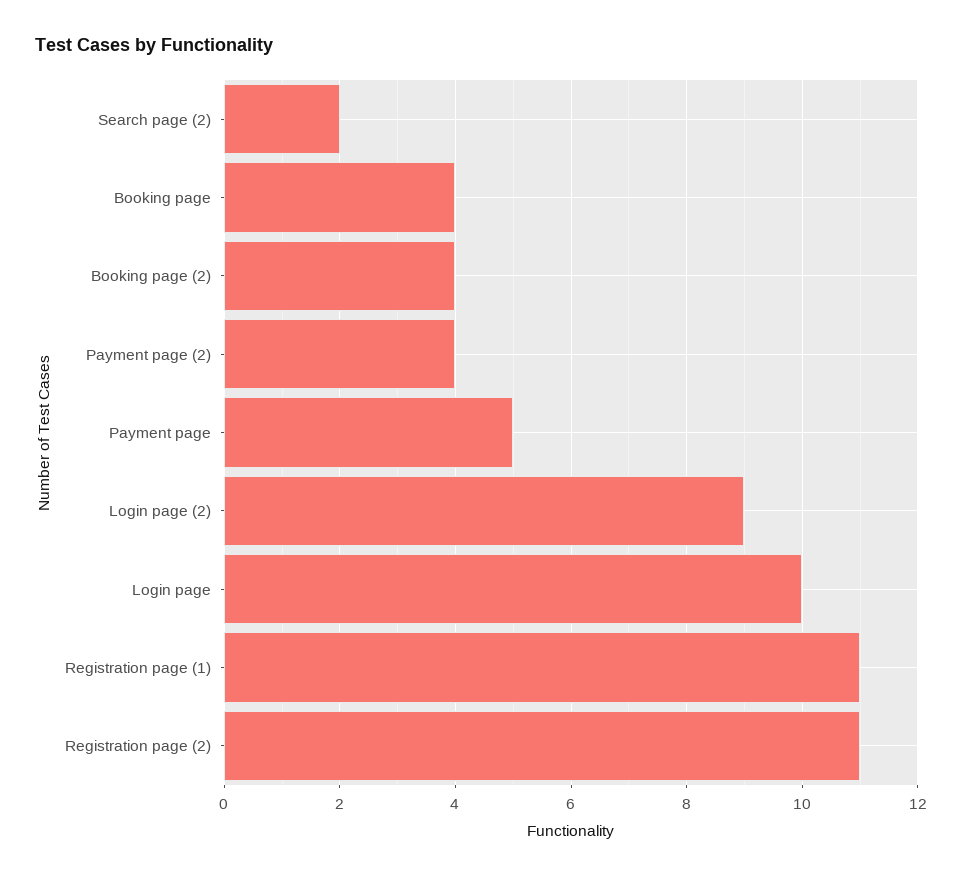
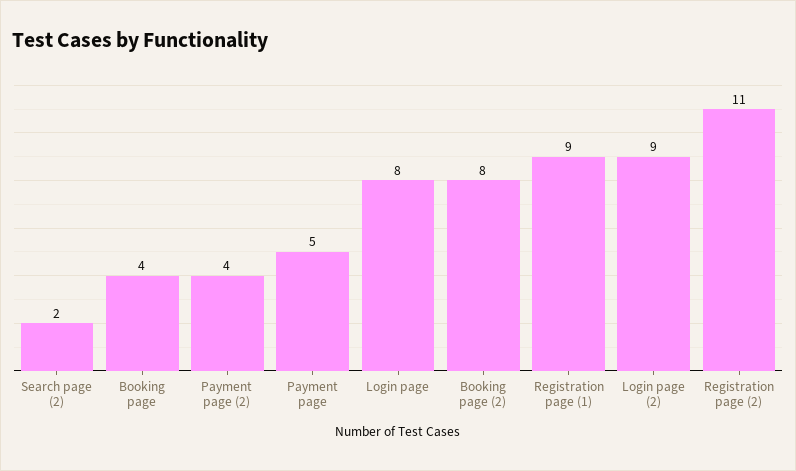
  {
    "Search page (2)": 2,
    "Booking page": 4,
-   "Booking page (2)": 4,
+   "Booking page (2)": 8,
    "Payment page (2)": 4,
    "Payment page": 5,
    "Login page (2)": 9,
-   "Login page": 10,
+   "Login page": 8,
-   "Registration page (1)": 11,
+   "Registration page (1)": 9,
    "Registration page (2)": 11
  }

